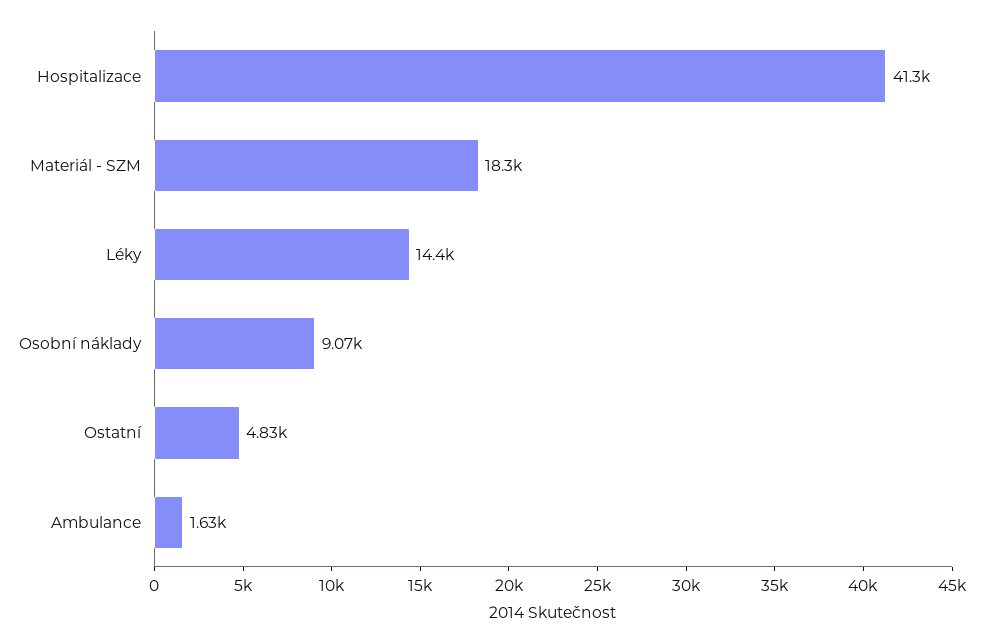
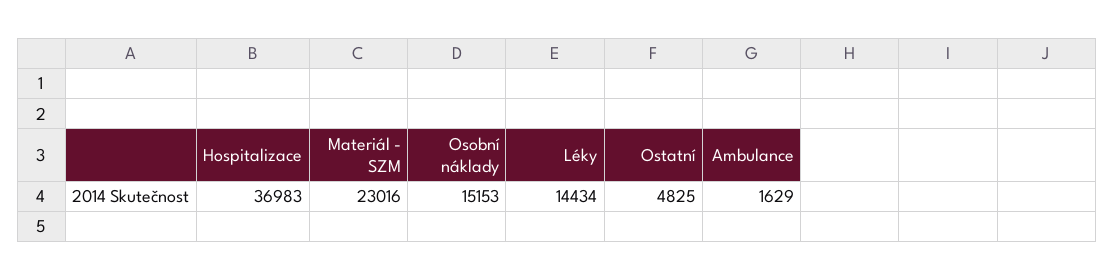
  {
-   "Hospitalizace": 41300,
+   "Hospitalizace": 36983,
-   "Materiál - SZM": 18300,
+   "Materiál - SZM": 23016,
    "Léky": 14434,
-   "Osobní náklady": 9070,
+   "Osobní náklady": 15153,
    "Ostatní": 4825,
    "Ambulance": 1629
  }

